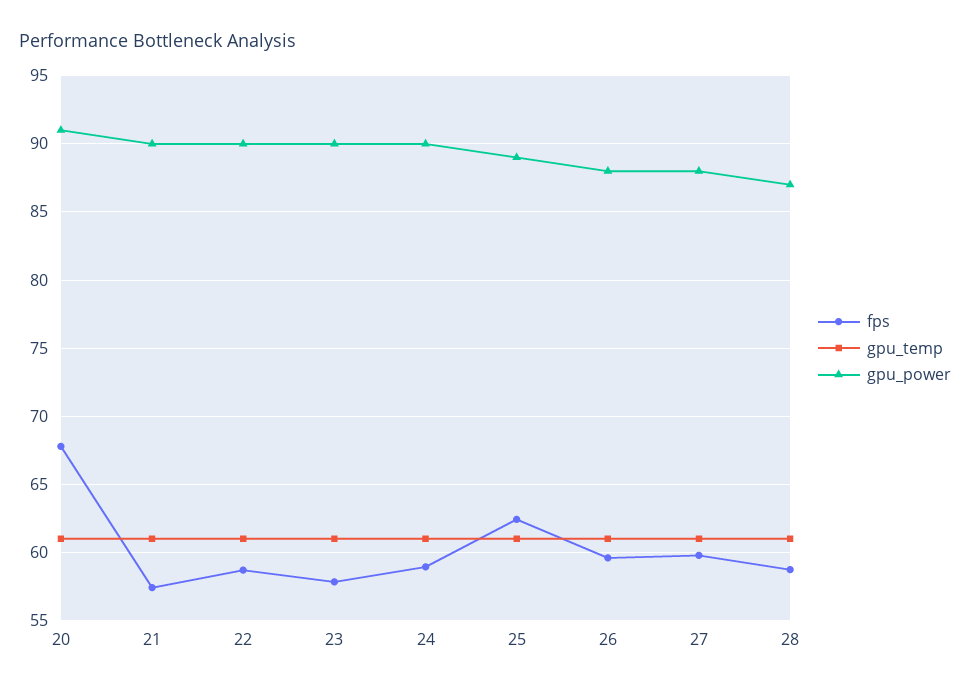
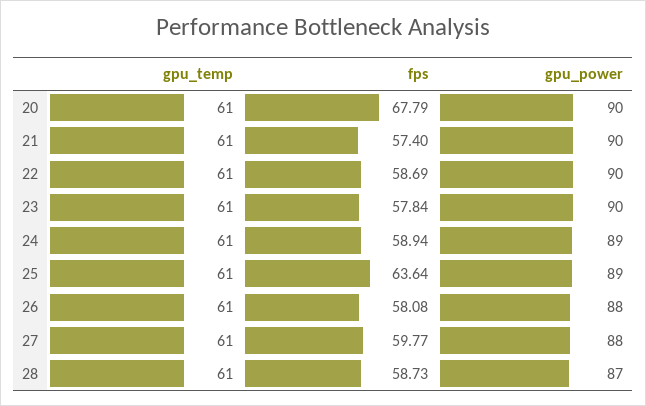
  {
    "fps": {
      "20": 67.79,
      "21": 57.4,
      "22": 58.69,
      "23": 57.84,
      "24": 58.94,
-     "25": 62.5,
+     "25": 63.64,
-     "26": 59.5,
+     "26": 58.08,
      "27": 59.77,
      "28": 58.73
    },
    "gpu_temp": {
      "20": 61,
      "21": 61,
      "22": 61,
      "23": 61,
      "24": 61,
      "25": 61,
      "26": 61,
      "27": 61,
      "28": 61
    },
    "gpu_power": {
-     "20": 91,
+     "20": 90,
      "21": 90,
      "22": 90,
      "23": 90,
-     "24": 90,
+     "24": 89,
      "25": 89,
      "26": 88,
      "27": 88,
      "28": 87
    }
  }

